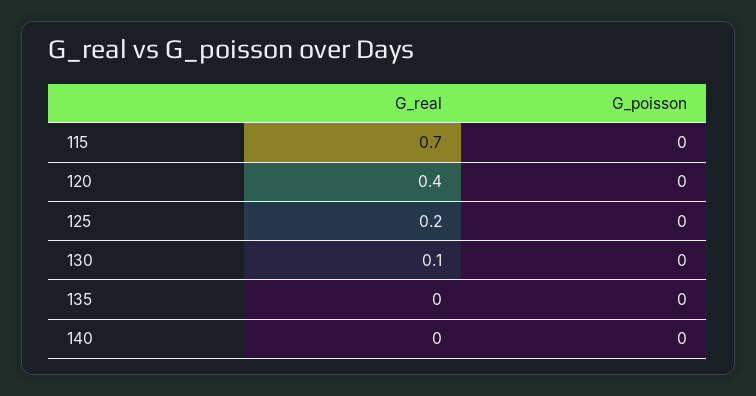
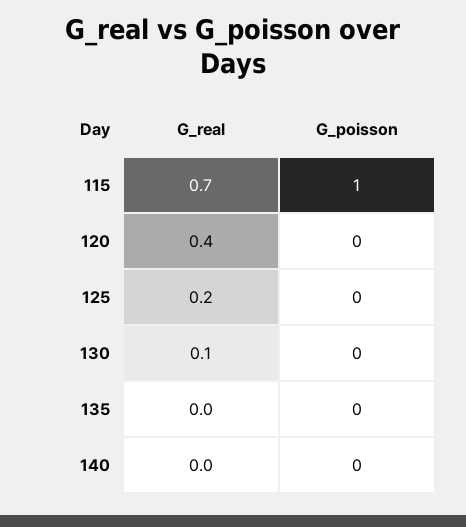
  {
    "G_real": {
      "115": 0.7,
      "120": 0.4,
      "125": 0.2,
      "130": 0.1,
      "135": 0,
      "140": 0
    },
    "G_poisson": {
-     "115": 0,
+     "115": 1,
      "120": 0,
      "125": 0,
      "130": 0,
      "135": 0,
      "140": 0
    }
  }

